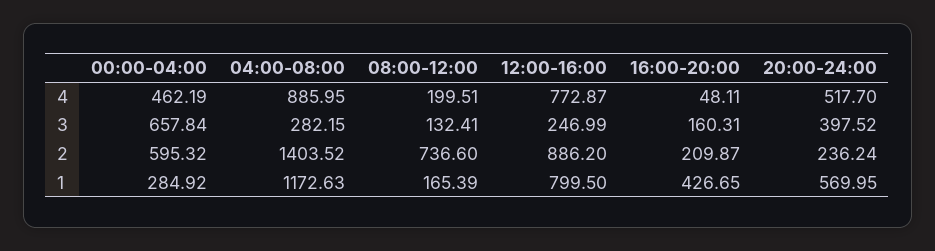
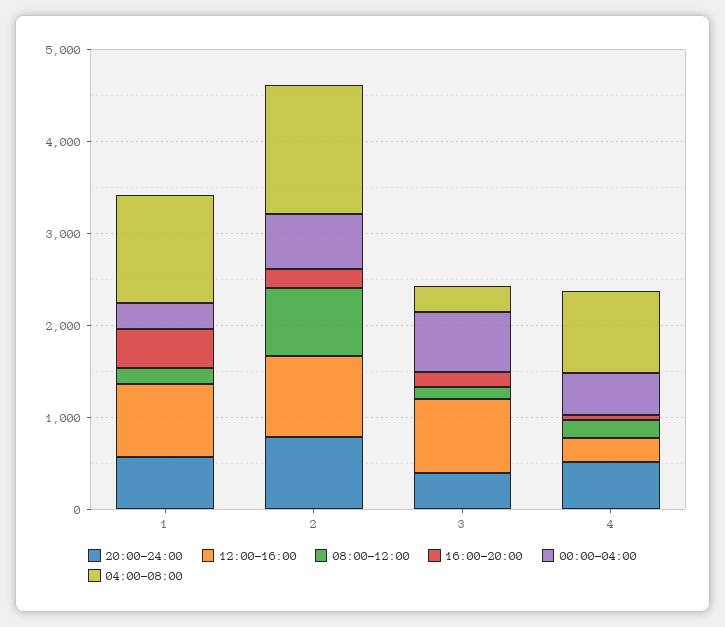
  {
    "00:00-04:00": {
      "4": 462.19,
      "3": 657.84,
      "2": 595.32,
      "1": 284.92
    },
    "04:00-08:00": {
      "4": 885.95,
      "3": 282.15,
      "2": 1403.52,
      "1": 1172.63
    },
    "08:00-12:00": {
      "4": 199.51,
      "3": 132.41,
      "2": 736.6,
      "1": 165.39
    },
    "12:00-16:00": {
-     "4": 772.87,
+     "4": 200,
-     "3": 246.99,
+     "3": 800,
      "2": 886.2,
      "1": 799.5
    },
    "16:00-20:00": {
      "4": 48.11,
      "3": 160.31,
      "2": 209.87,
      "1": 426.65
    },
    "20:00-24:00": {
      "4": 517.7,
      "3": 397.52,
-     "2": 236.24,
+     "2": 800,
      "1": 569.95
    }
  }

